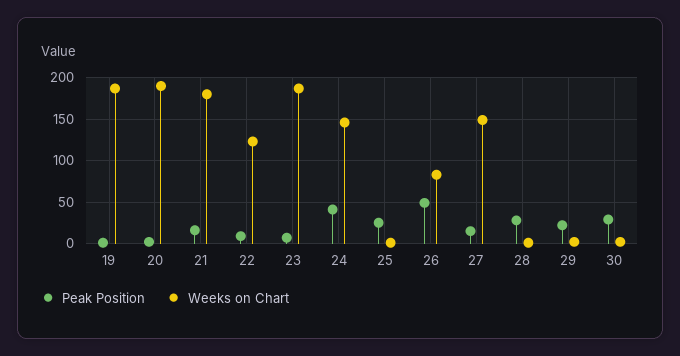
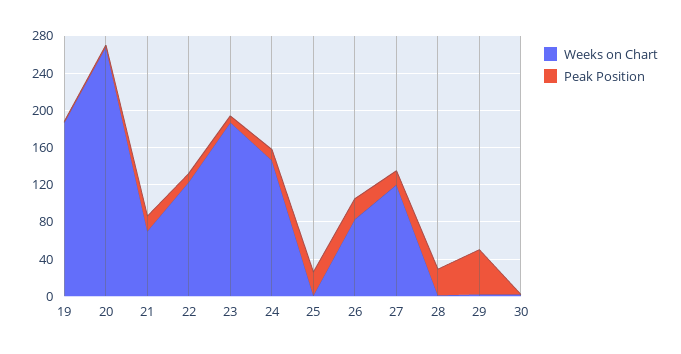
  {
    "Peak Position": {
      "19": 0,
      "20": 0,
      "21": 20,
      "22": 10,
      "23": 10,
-     "24": 40,
+     "24": 10,
      "25": 30,
-     "26": 50,
+     "26": 20,
      "27": 20,
      "28": 30,
-     "29": 20,
+     "29": 50,
-     "30": 30
+     "30": 0
    },
    "Weeks on Chart": {
      "19": 190,
-     "20": 190,
+     "20": 270,
-     "21": 180,
+     "21": 70,
      "22": 120,
      "23": 190,
      "24": 150,
      "25": 0,
      "26": 80,
-     "27": 150,
+     "27": 120,
      "28": 0,
      "29": 0,
      "30": 0
    }
  }

